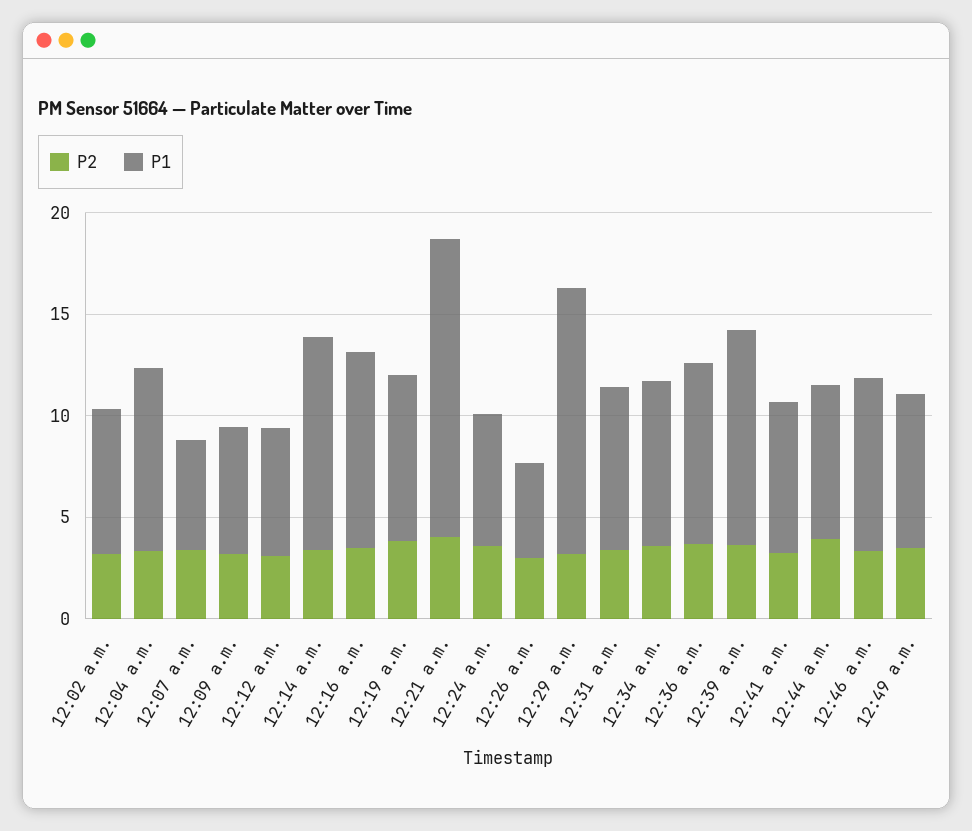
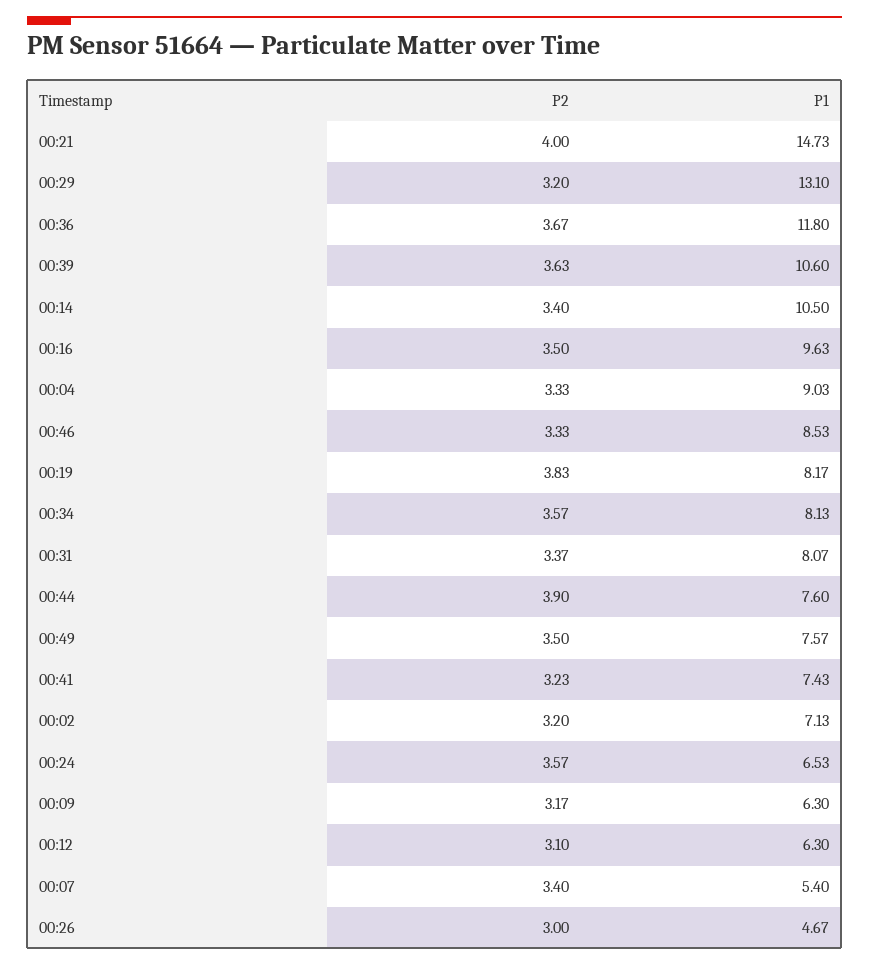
  {
    "P2": {
      "12:02 a.m.": 3.2,
      "12:04 a.m.": 3.33,
      "12:07 a.m.": 3.4,
      "12:09 a.m.": 3.17,
      "12:12 a.m.": 3.1,
      "12:14 a.m.": 3.4,
      "12:16 a.m.": 3.5,
      "12:19 a.m.": 3.83,
      "12:21 a.m.": 4,
      "12:24 a.m.": 3.57,
      "12:26 a.m.": 3,
      "12:29 a.m.": 3.2,
      "12:31 a.m.": 3.37,
      "12:34 a.m.": 3.57,
      "12:36 a.m.": 3.67,
      "12:39 a.m.": 3.63,
      "12:41 a.m.": 3.23,
      "12:44 a.m.": 3.9,
      "12:46 a.m.": 3.33,
      "12:49 a.m.": 3.5
    },
    "P1": {
      "12:02 a.m.": 7.13,
      "12:04 a.m.": 9.03,
      "12:07 a.m.": 5.4,
      "12:09 a.m.": 6.3,
      "12:12 a.m.": 6.3,
      "12:14 a.m.": 10.5,
      "12:16 a.m.": 9.63,
      "12:19 a.m.": 8.17,
      "12:21 a.m.": 14.73,
      "12:24 a.m.": 6.53,
      "12:26 a.m.": 4.67,
      "12:29 a.m.": 13.1,
      "12:31 a.m.": 8.07,
      "12:34 a.m.": 8.13,
-     "12:36 a.m.": 9,
+     "12:36 a.m.": 11.8,
      "12:39 a.m.": 10.6,
      "12:41 a.m.": 7.43,
      "12:44 a.m.": 7.6,
      "12:46 a.m.": 8.53,
      "12:49 a.m.": 7.57
    }
  }

